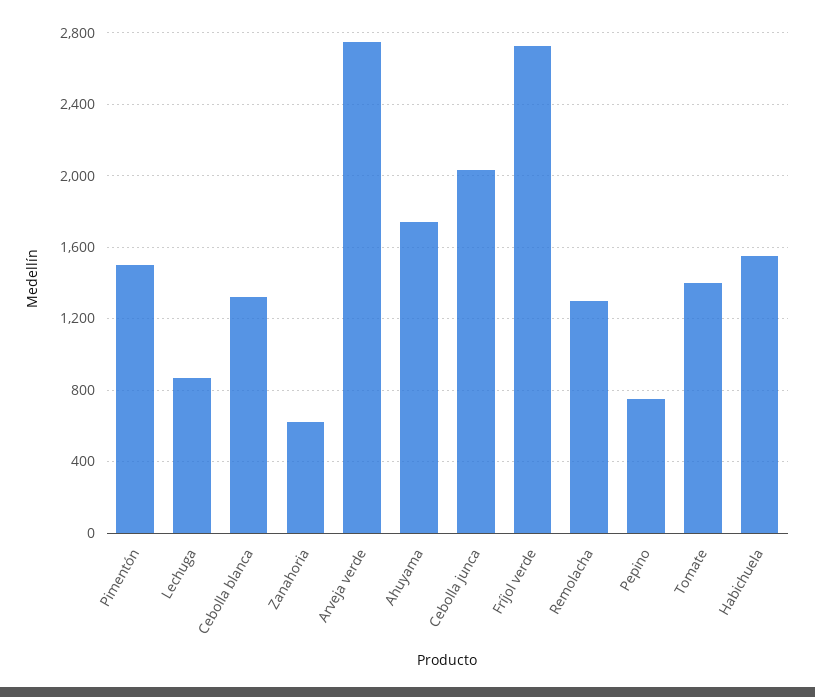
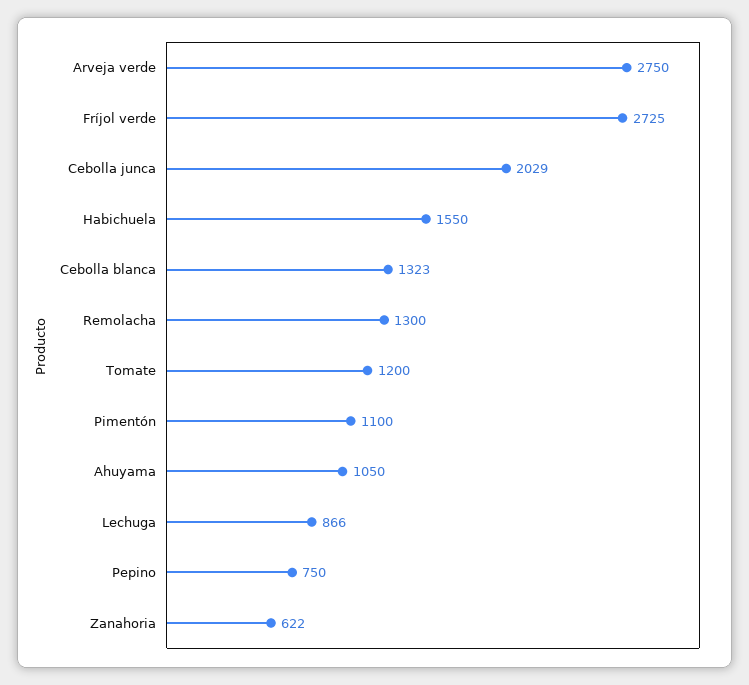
  {
-   "Pimentón": 1500,
+   "Pimentón": 1100,
    "Lechuga": 866,
    "Cebolla blanca": 1323,
    "Zanahoria": 622,
    "Arveja verde": 2750,
-   "Ahuyama": 1750,
+   "Ahuyama": 1050,
    "Cebolla junca": 2029,
    "Fríjol verde": 2725,
    "Remolacha": 1300,
    "Pepino": 750,
-   "Tomate": 1400,
+   "Tomate": 1200,
    "Habichuela": 1550
  }

